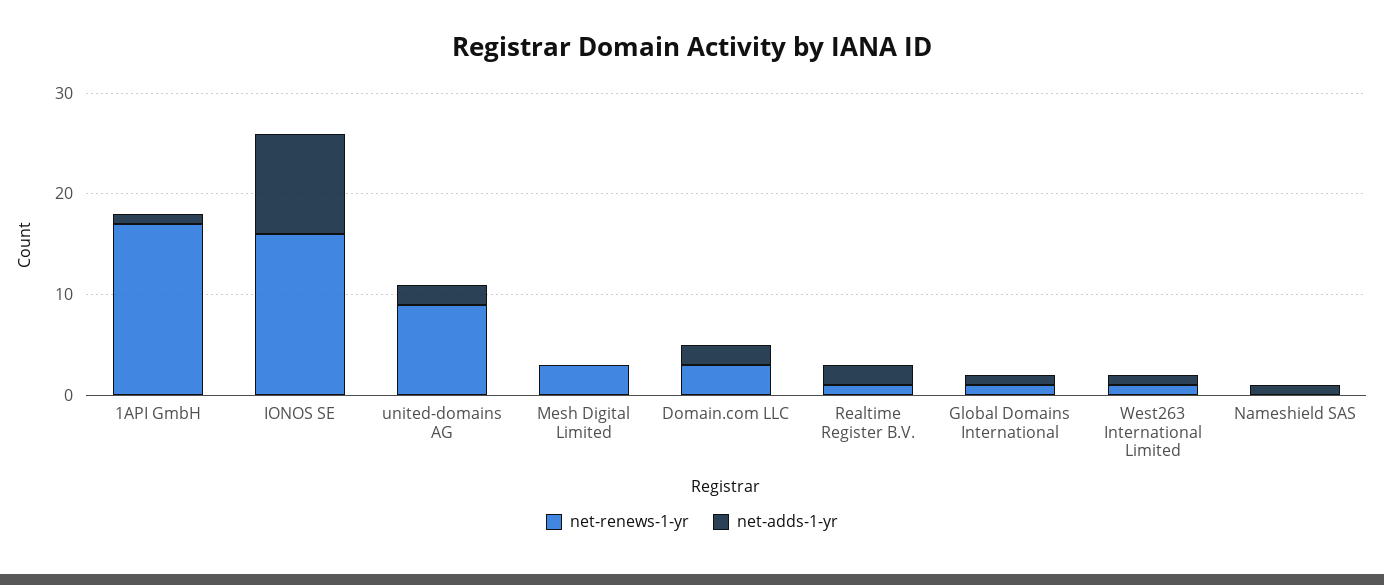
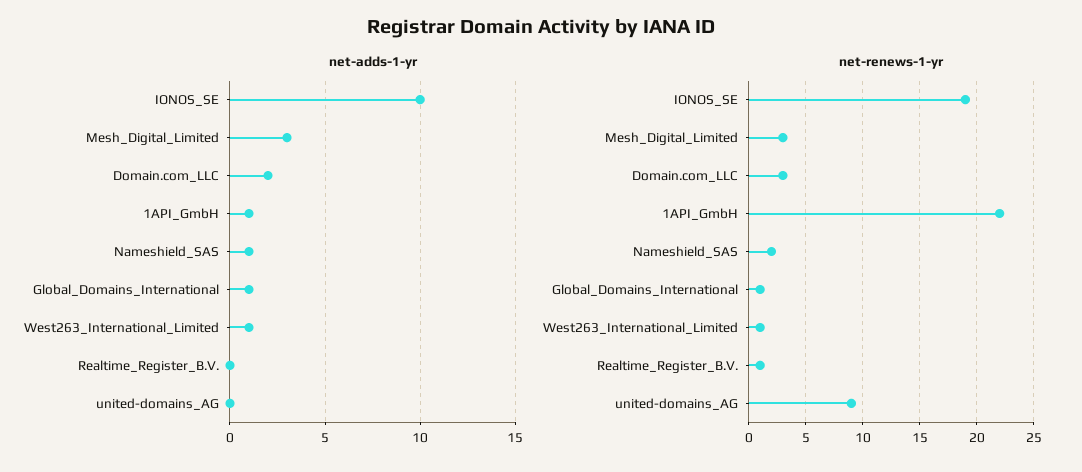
  {
    "net-renews-1-yr": {
-     "1API GmbH": 17,
+     "1API GmbH": 22,
-     "IONOS SE": 16,
+     "IONOS SE": 19,
      "united-domains AG": 9,
      "Mesh Digital Limited": 3,
      "Domain.com LLC": 3,
      "Realtime Register B.V.": 1,
      "Global Domains International": 1,
      "West263 International Limited": 1,
-     "Nameshield SAS": 0
+     "Nameshield SAS": 2
    },
    "net-adds-1-yr": {
      "1API GmbH": 1,
      "IONOS SE": 10,
-     "united-domains AG": 2,
+     "united-domains AG": 0,
-     "Mesh Digital Limited": 0,
+     "Mesh Digital Limited": 3,
      "Domain.com LLC": 2,
-     "Realtime Register B.V.": 2,
+     "Realtime Register B.V.": 0,
      "Global Domains International": 1,
      "West263 International Limited": 1,
      "Nameshield SAS": 1
    }
  }

